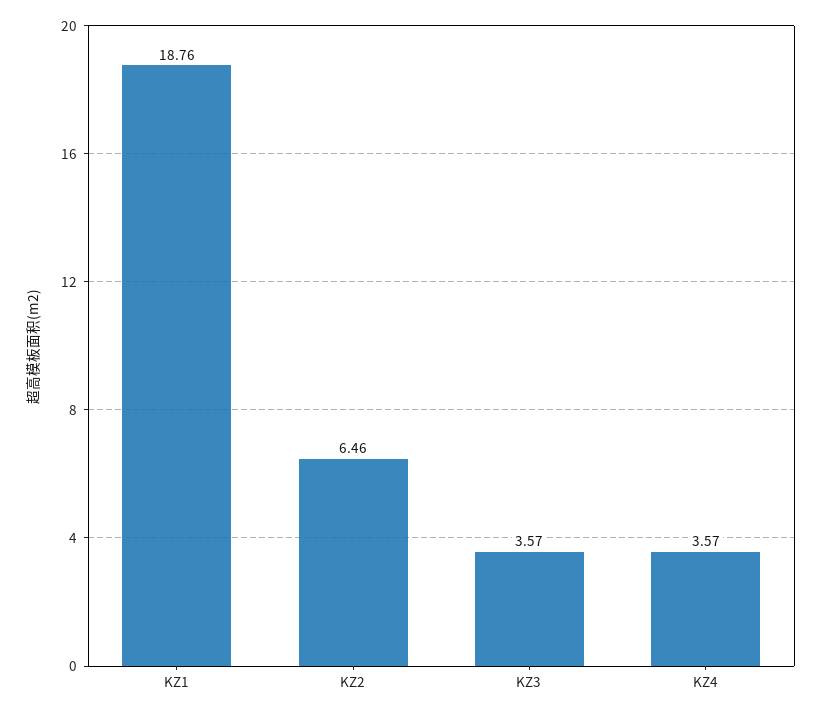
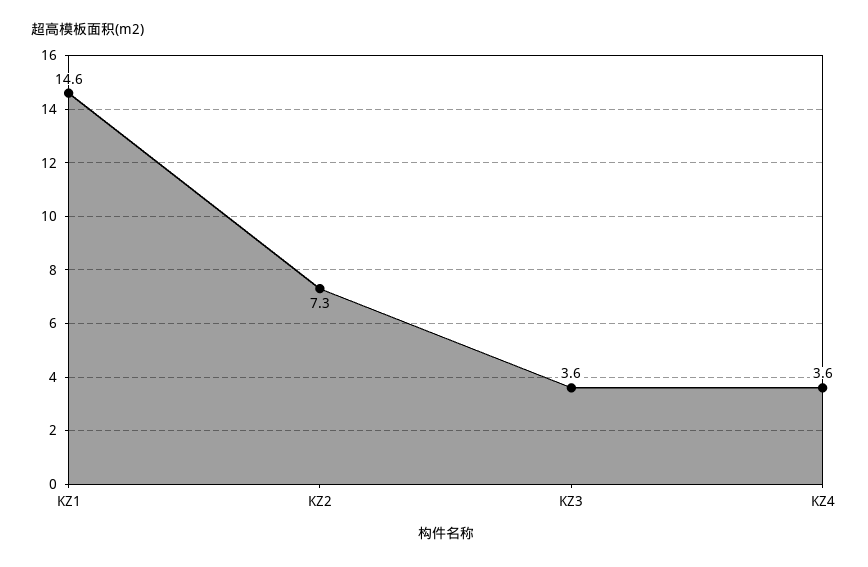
  {
-   "KZ1": 18.76,
+   "KZ1": 14.6,
-   "KZ2": 6.46,
+   "KZ2": 7.3,
    "KZ3": 3.57,
    "KZ4": 3.57
  }

